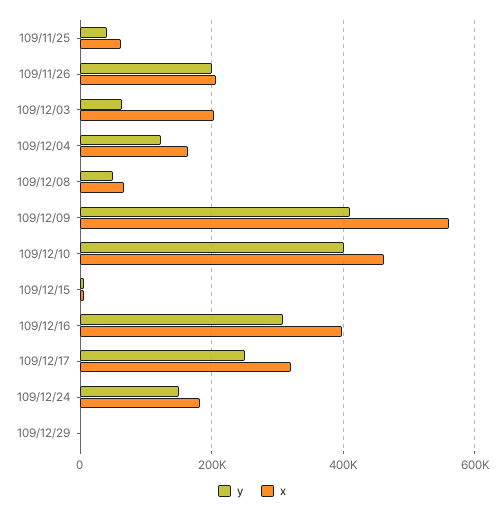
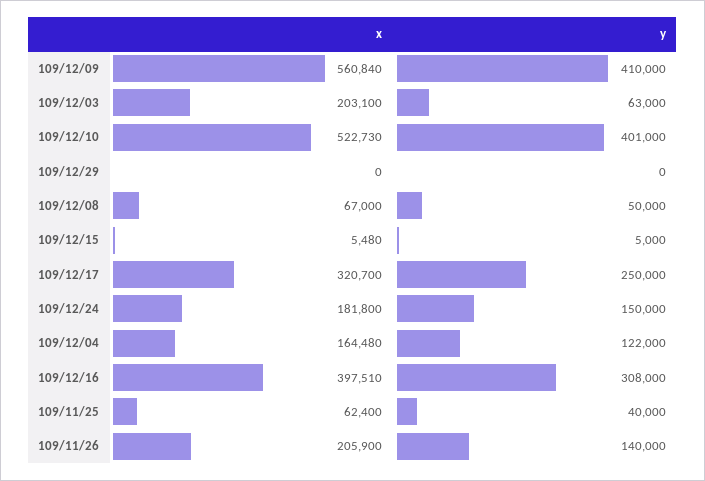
  {
    "y": {
      "109/11/25": 40000,
-     "109/11/26": 200000,
+     "109/11/26": 140000,
      "109/12/03": 63000,
      "109/12/04": 122000,
      "109/12/08": 50000,
      "109/12/09": 410000,
      "109/12/10": 401000,
      "109/12/15": 5000,
      "109/12/16": 308000,
      "109/12/17": 250000,
      "109/12/24": 150000,
      "109/12/29": 0
    },
    "x": {
      "109/11/25": 62400,
      "109/11/26": 205900,
      "109/12/03": 203100,
      "109/12/04": 164480,
      "109/12/08": 67000,
      "109/12/09": 560840,
-     "109/12/10": 460000,
+     "109/12/10": 522730,
      "109/12/15": 5480,
      "109/12/16": 397510,
      "109/12/17": 320700,
      "109/12/24": 181800,
      "109/12/29": 0
    }
  }

